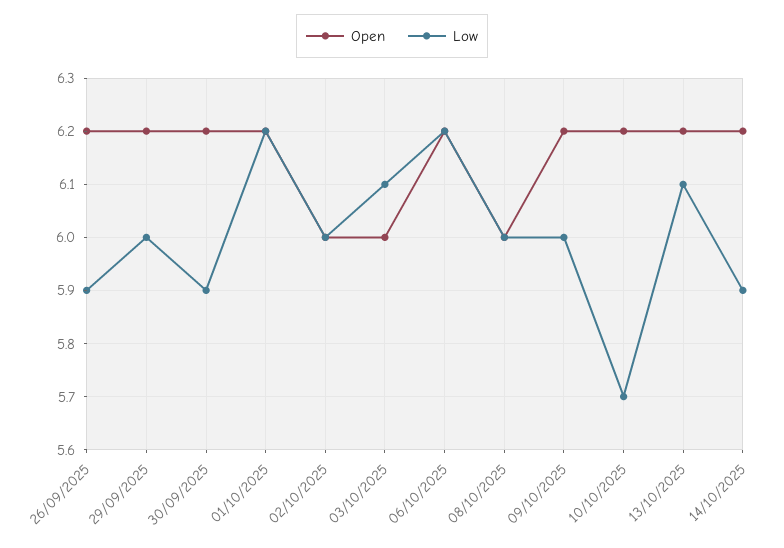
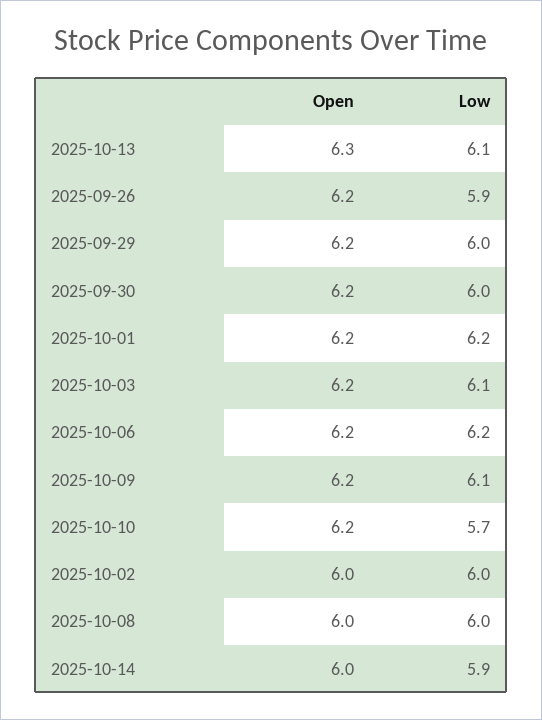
  {
    "Open": {
      "26/09/2025": 6.2,
      "29/09/2025": 6.2,
      "30/09/2025": 6.2,
      "01/10/2025": 6.2,
      "02/10/2025": 6,
-     "03/10/2025": 6,
+     "03/10/2025": 6.2,
      "06/10/2025": 6.2,
      "08/10/2025": 6,
      "09/10/2025": 6.2,
      "10/10/2025": 6.2,
-     "13/10/2025": 6.2,
+     "13/10/2025": 6.3,
-     "14/10/2025": 6.2
+     "14/10/2025": 6
    },
    "Low": {
      "26/09/2025": 5.9,
      "29/09/2025": 6,
-     "30/09/2025": 5.9,
+     "30/09/2025": 6,
      "01/10/2025": 6.2,
      "02/10/2025": 6,
      "03/10/2025": 6.1,
      "06/10/2025": 6.2,
      "08/10/2025": 6,
-     "09/10/2025": 6,
+     "09/10/2025": 6.1,
      "10/10/2025": 5.7,
      "13/10/2025": 6.1,
      "14/10/2025": 5.9
    }
  }

